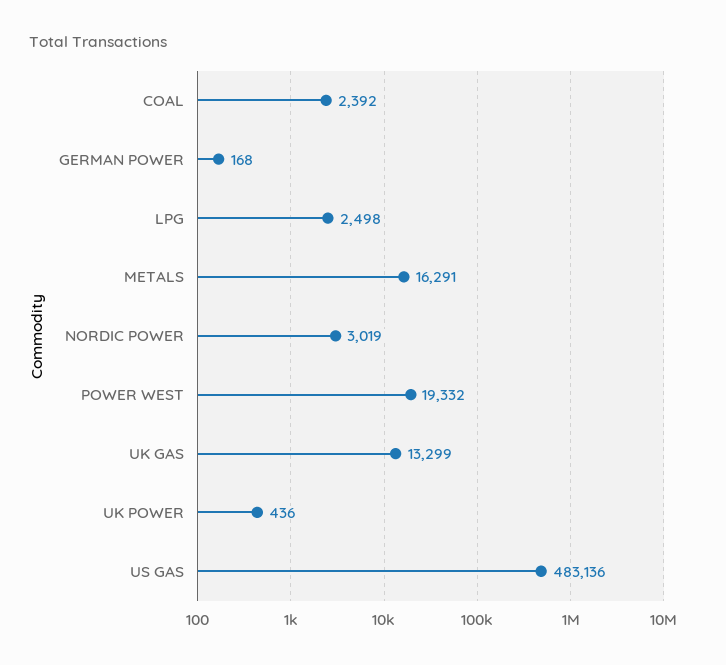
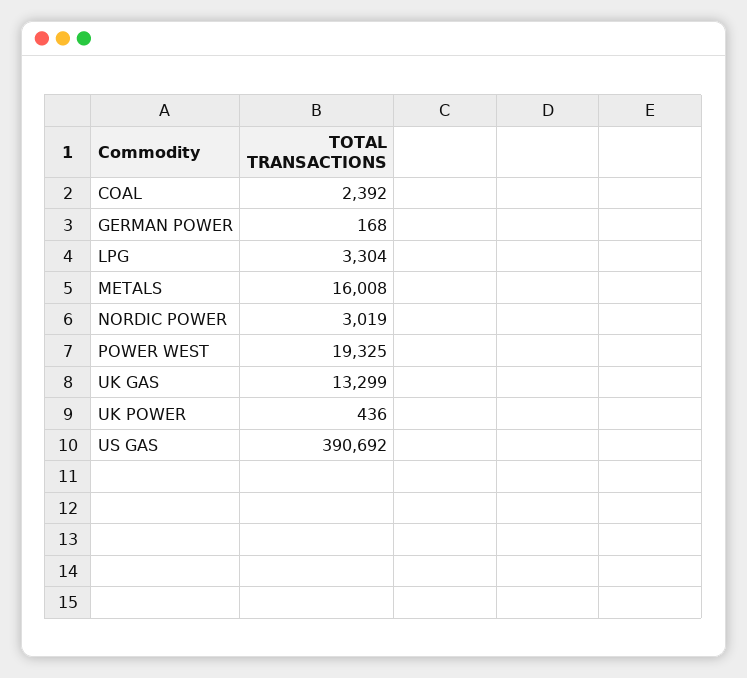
  {
    "COAL": 2392,
    "GERMAN POWER": 168,
-   "LPG": 2498,
+   "LPG": 3304,
-   "METALS": 16291,
+   "METALS": 16008,
    "NORDIC POWER": 3019,
-   "POWER WEST": 19332,
+   "POWER WEST": 19325,
    "UK GAS": 13299,
    "UK POWER": 436,
-   "US GAS": 483136
+   "US GAS": 390692
  }

